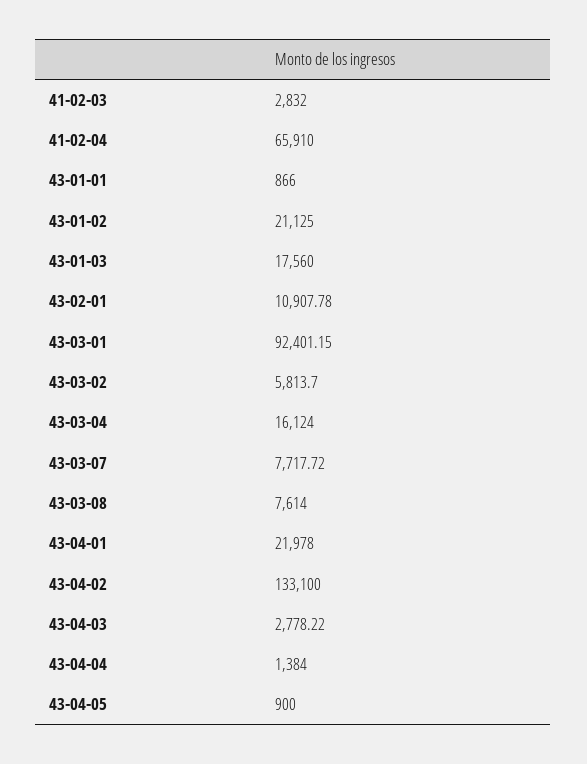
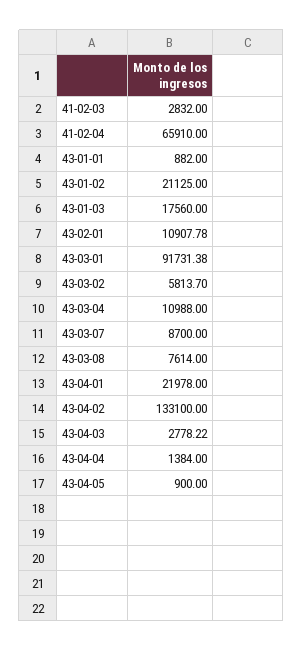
  {
    "41-02-03": 2832,
    "41-02-04": 65910,
-   "43-01-01": 866,
+   "43-01-01": 882,
    "43-01-02": 21125,
    "43-01-03": 17560,
    "43-02-01": 10907.78,
-   "43-03-01": 92401.15,
+   "43-03-01": 91731.38,
    "43-03-02": 5813.7,
-   "43-03-04": 16124,
+   "43-03-04": 10988,
-   "43-03-07": 7717.72,
+   "43-03-07": 8700,
    "43-03-08": 7614,
    "43-04-01": 21978,
    "43-04-02": 133100,
    "43-04-03": 2778.22,
    "43-04-04": 1384,
    "43-04-05": 900
  }

